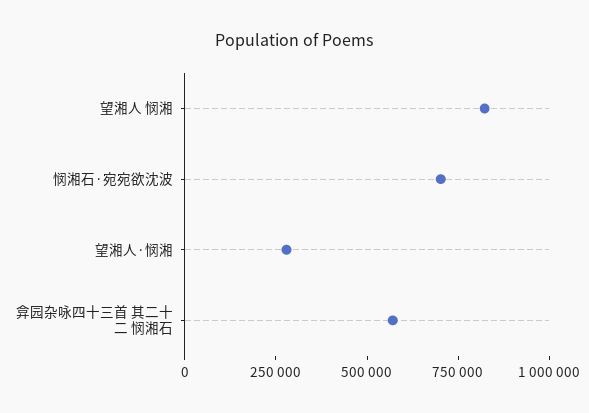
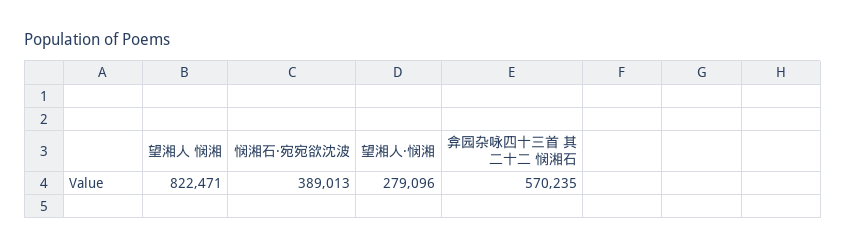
  {
    "望湘人 悯湘": 822471,
-   "悯湘石·宛宛欲沈波": 700000,
+   "悯湘石·宛宛欲沈波": 389013,
    "望湘人·悯湘": 279096,
    "弇园杂咏四十三首 其二十二 悯湘石": 570235
  }

